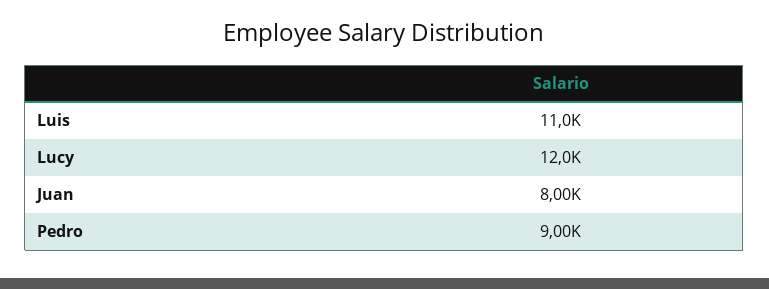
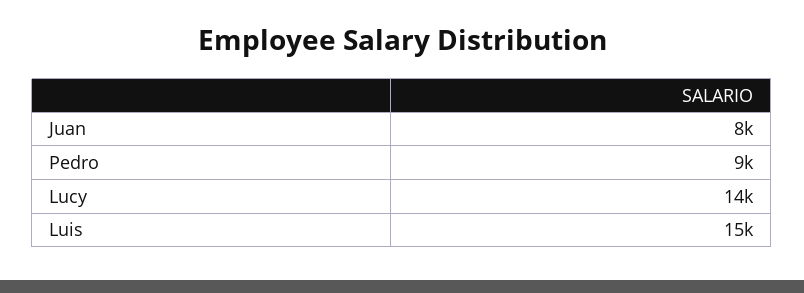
  {
-   "Luis": 11000,
+   "Luis": 15000,
-   "Lucy": 12000,
+   "Lucy": 14000,
    "Juan": 8000,
    "Pedro": 9000
  }

